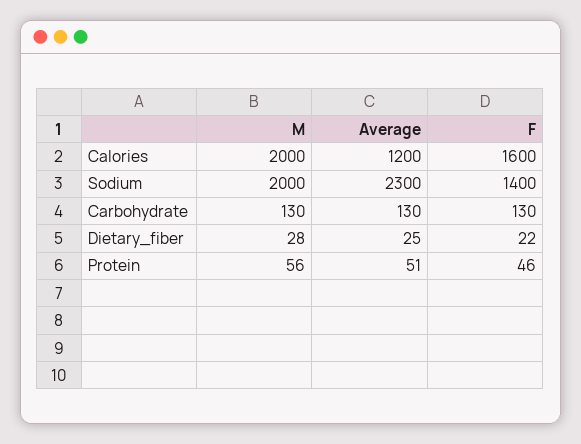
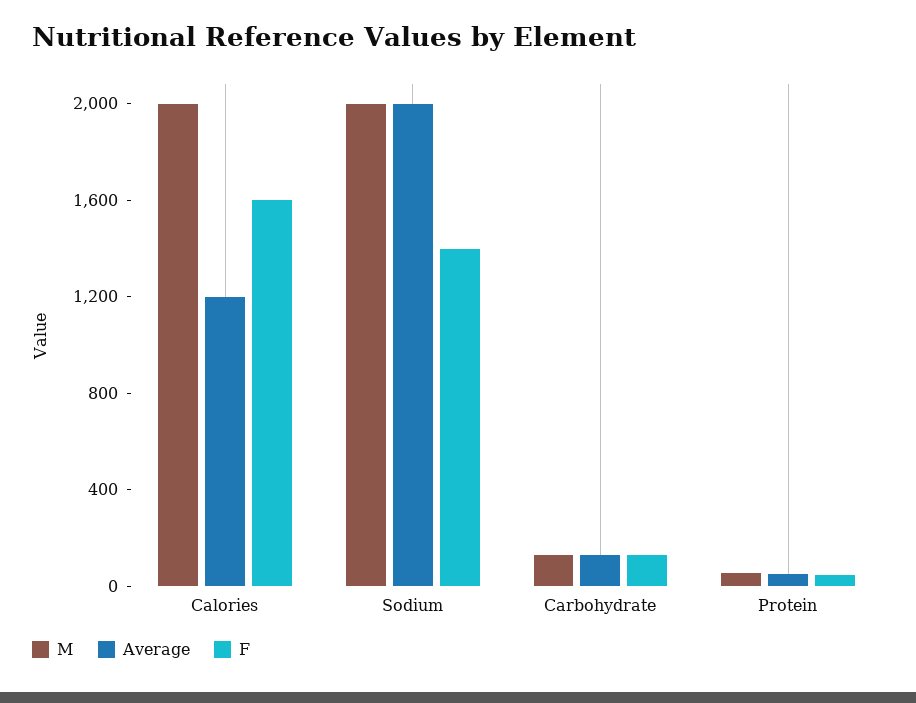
  {
    "M": {
      "Calories": 2000,
      "Sodium": 2000,
      "Carbohydrate": 130,
-     "Dietary_fiber": 28,
      "Protein": 56
    },
    "Average": {
      "Calories": 1200,
-     "Sodium": 2300,
+     "Sodium": 2000,
      "Carbohydrate": 130,
-     "Dietary_fiber": 25,
      "Protein": 51
    },
    "F": {
      "Calories": 1600,
      "Sodium": 1400,
      "Carbohydrate": 130,
-     "Dietary_fiber": 22,
      "Protein": 46
    }
  }

